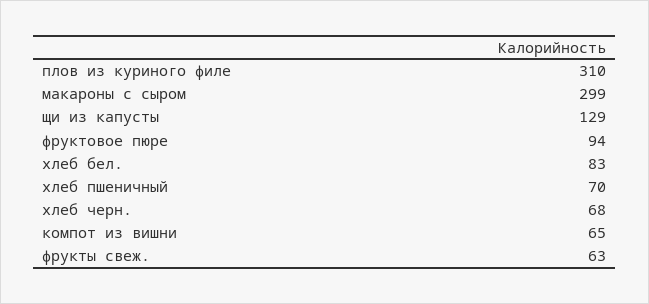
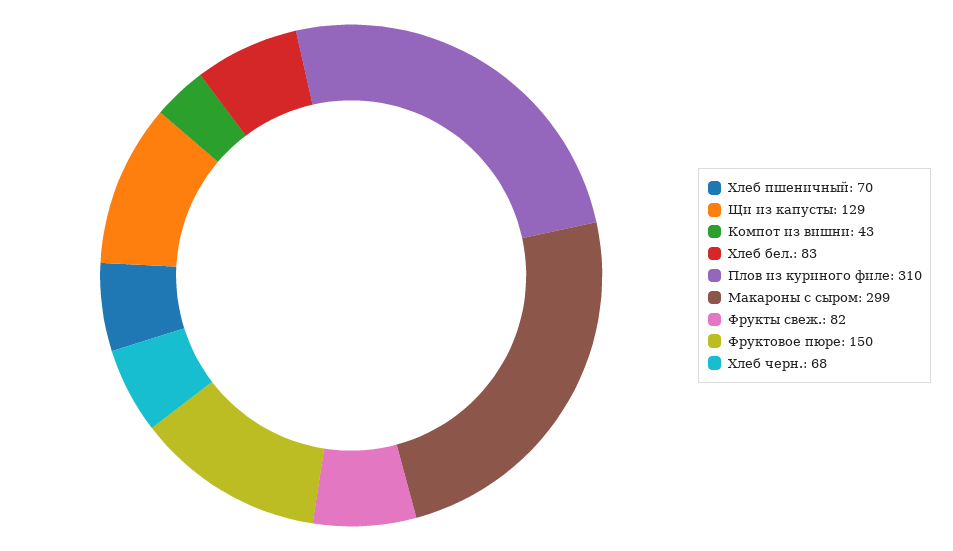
  {
    "плов из куриного филе": 310,
    "макароны с сыром": 299,
    "щи из капусты": 129,
-   "фруктовое пюре": 94,
+   "фруктовое пюре": 150,
    "хлеб бел.": 83,
    "хлеб пшеничный": 70,
    "хлеб черн.": 68,
-   "компот из вишни": 65,
+   "компот из вишни": 43,
-   "фрукты свеж.": 63
+   "фрукты свеж.": 82
  }

